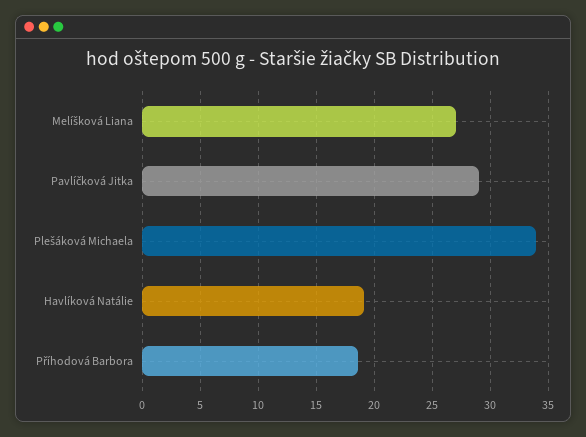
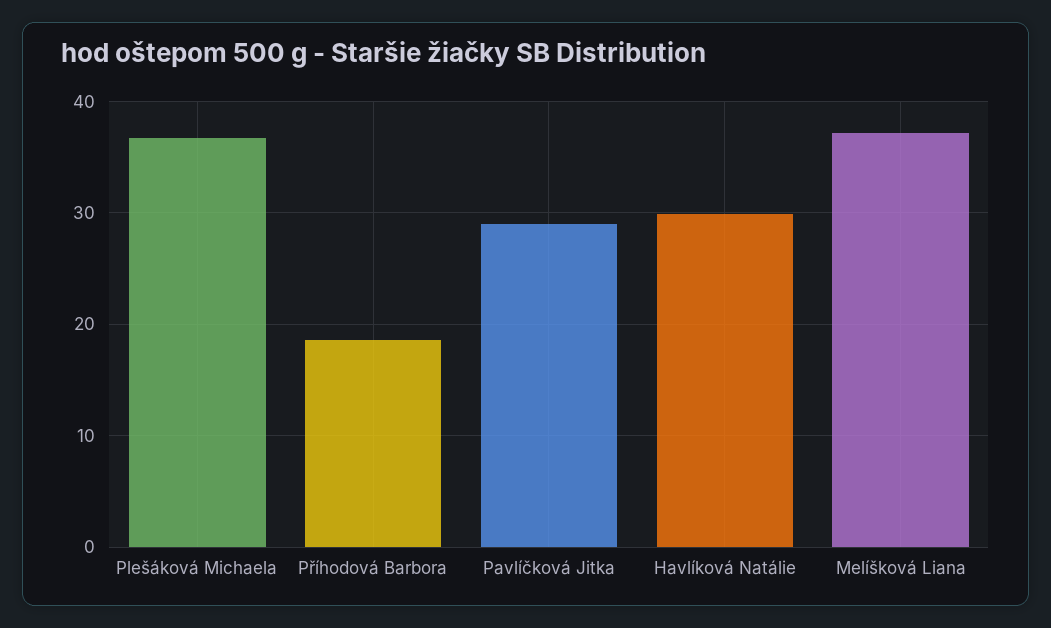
  {
-   "Melíšková Liana": 27,
+   "Melíšková Liana": 37,
    "Pavlíčková Jitka": 29,
-   "Plešáková Michaela": 34,
+   "Plešáková Michaela": 37,
-   "Havlíková Natálie": 19,
+   "Havlíková Natálie": 30,
    "Příhodová Barbora": 19
  }

